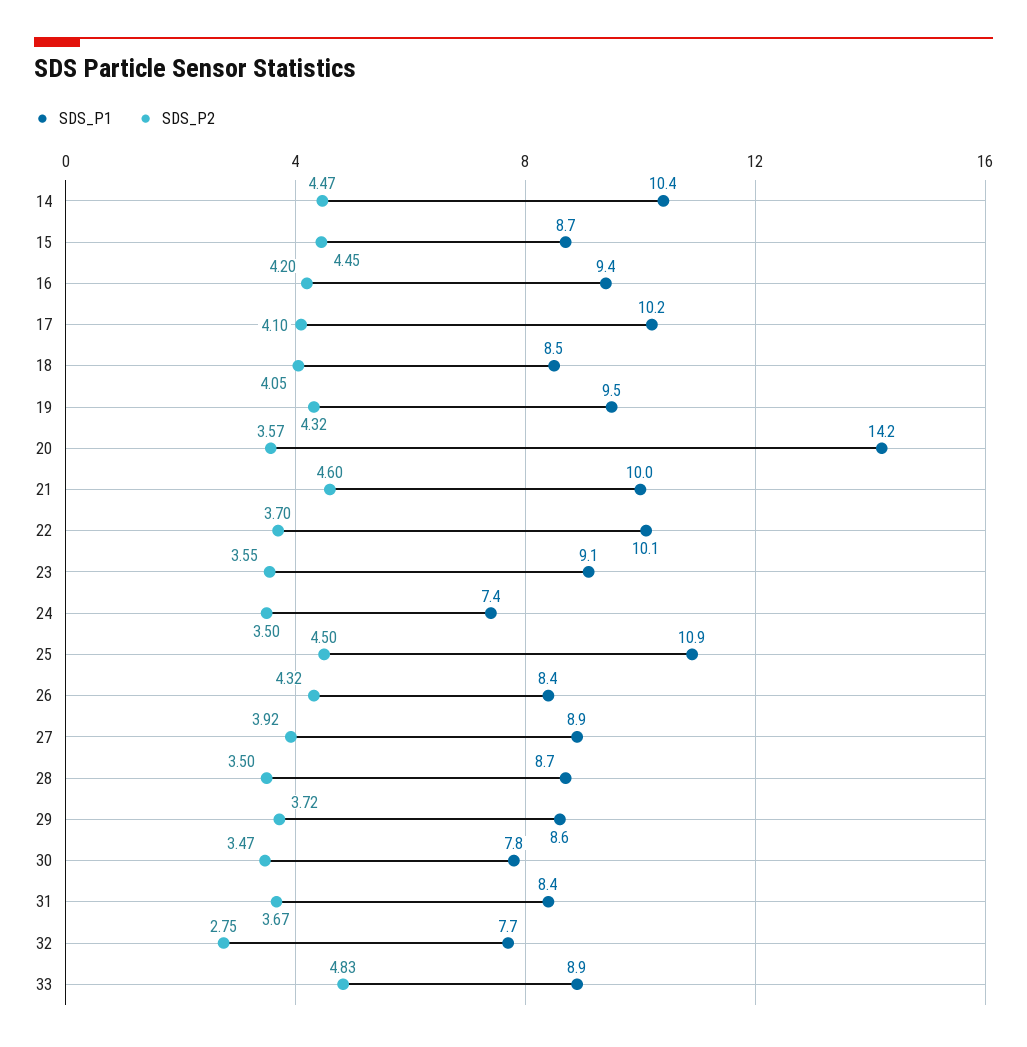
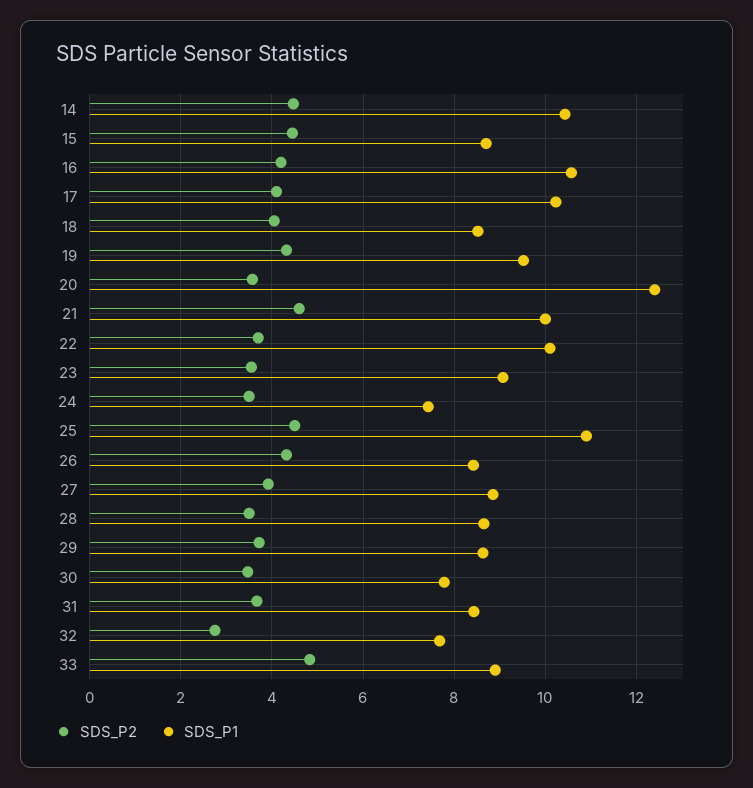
  {
    "SDS_P1": {
      "14": 10.4,
      "15": 8.7,
-     "16": 9.4,
+     "16": 10.6,
      "17": 10.2,
      "18": 8.5,
      "19": 9.5,
-     "20": 14.2,
+     "20": 12.4,
      "21": 10,
      "22": 10.1,
      "23": 9.1,
      "24": 7.4,
      "25": 10.9,
      "26": 8.4,
      "27": 8.9,
      "28": 8.7,
      "29": 8.6,
      "30": 7.8,
      "31": 8.4,
      "32": 7.7,
      "33": 8.9
    },
    "SDS_P2": {
      "14": 4.47,
      "15": 4.45,
      "16": 4.2,
      "17": 4.1,
      "18": 4.05,
      "19": 4.32,
      "20": 3.57,
      "21": 4.6,
      "22": 3.7,
      "23": 3.55,
      "24": 3.5,
      "25": 4.5,
      "26": 4.32,
      "27": 3.92,
      "28": 3.5,
      "29": 3.72,
      "30": 3.47,
      "31": 3.67,
      "32": 2.75,
      "33": 4.83
    }
  }

